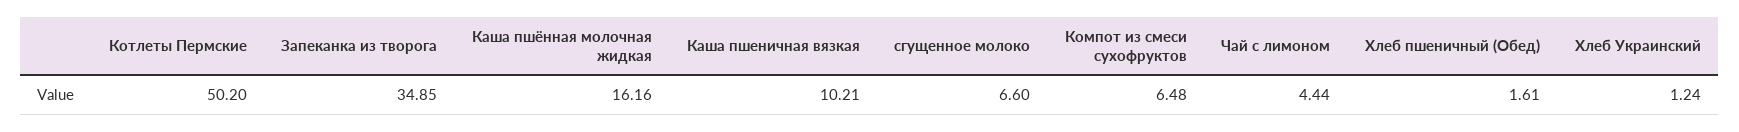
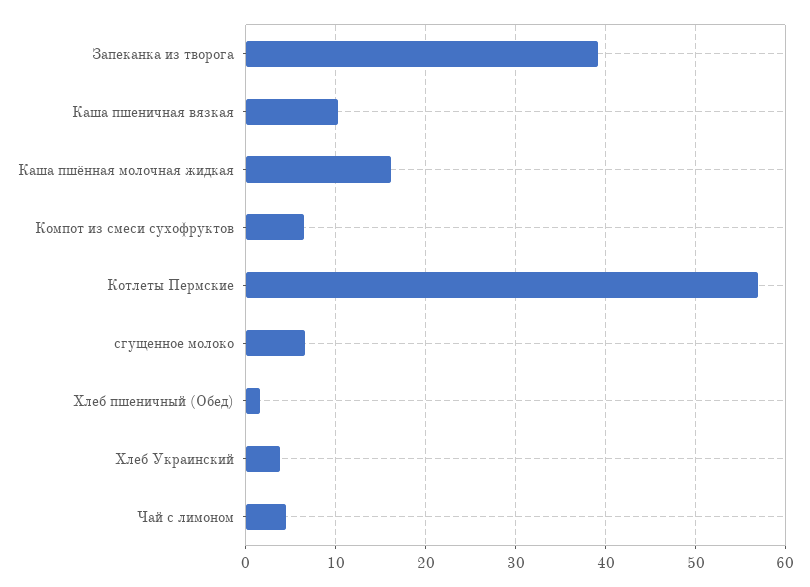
  {
-   "Котлеты Пермские": 50.2,
+   "Котлеты Пермские": 57,
-   "Запеканка из творога": 34.85,
+   "Запеканка из творога": 39,
    "Каша пшённая молочная жидкая": 16.16,
    "Каша пшеничная вязкая": 10.21,
    "сгущенное молоко": 6.6,
    "Компот из смеси сухофруктов": 6.48,
    "Чай с лимоном": 4.44,
    "Хлеб пшеничный (Обед)": 1.61,
-   "Хлеб Украинский": 1.24
+   "Хлеб Украинский": 4
  }

